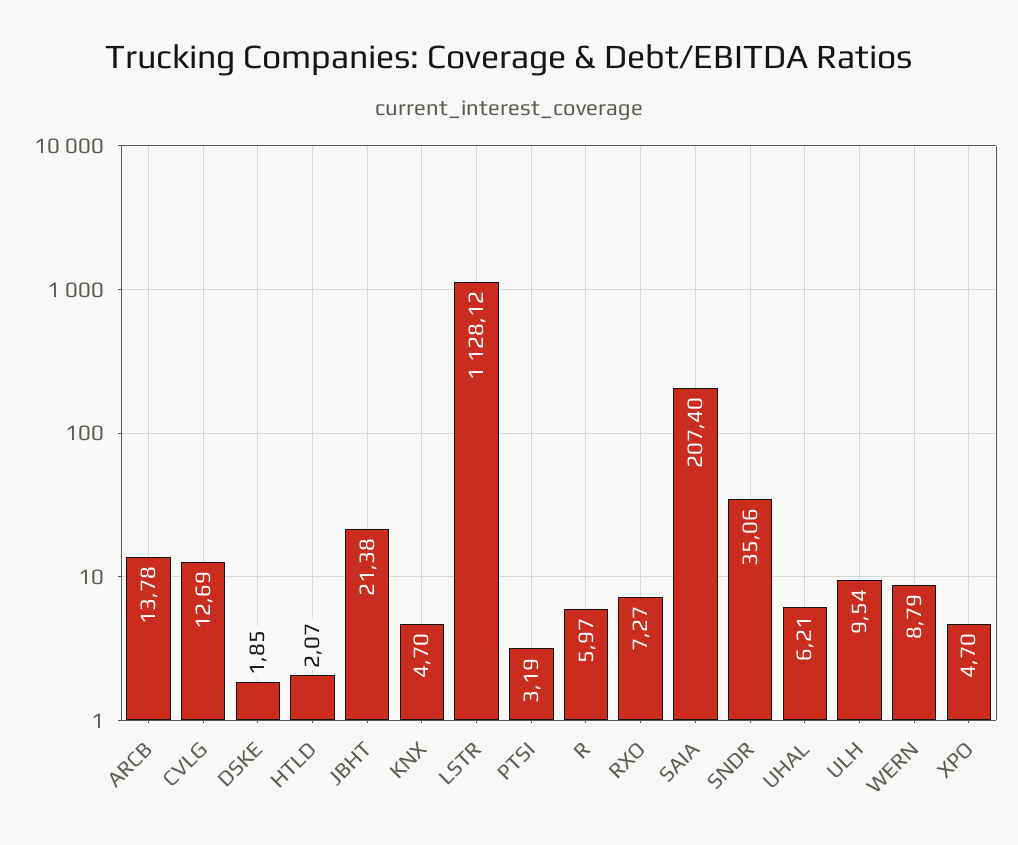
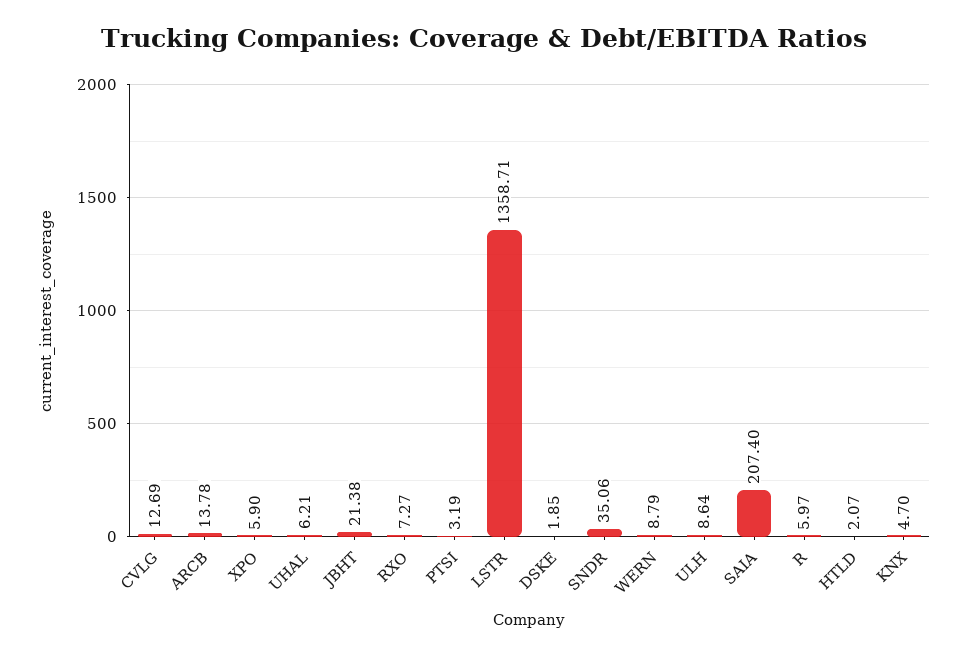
  {
    "ARCB": 13.78,
    "CVLG": 12.69,
    "DSKE": 1.85,
    "HTLD": 2.07,
    "JBHT": 21.38,
    "KNX": 4.7,
-   "LSTR": 1128.12,
+   "LSTR": 1358.71,
    "PTSI": 3.19,
    "R": 5.97,
    "RXO": 7.27,
    "SAIA": 207.4,
    "SNDR": 35.06,
    "UHAL": 6.21,
-   "ULH": 9.54,
+   "ULH": 8.64,
    "WERN": 8.79,
-   "XPO": 4.7
+   "XPO": 5.9
  }

